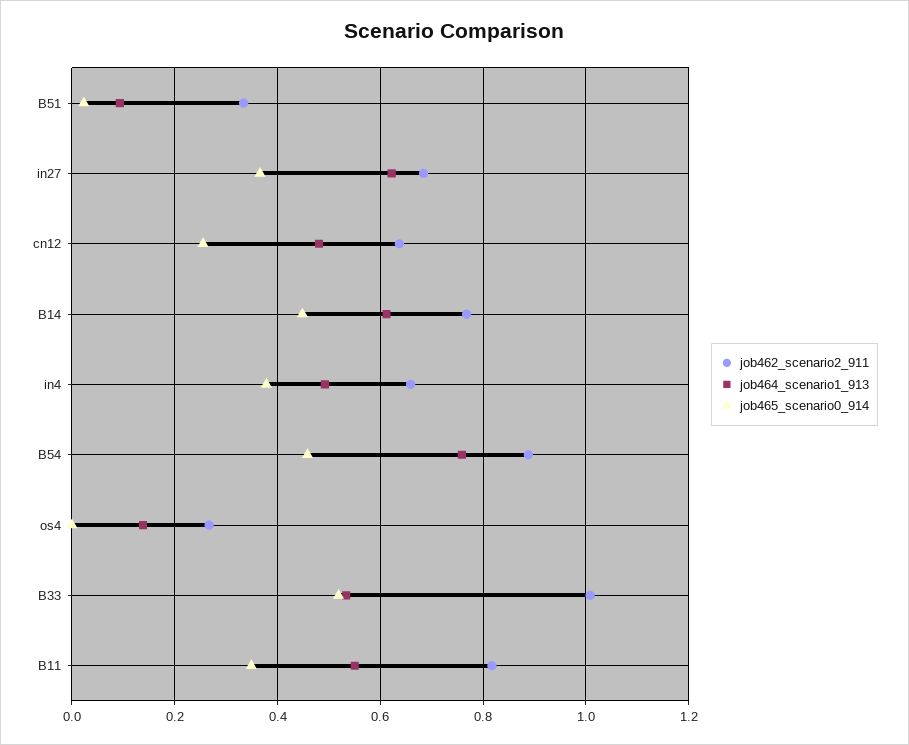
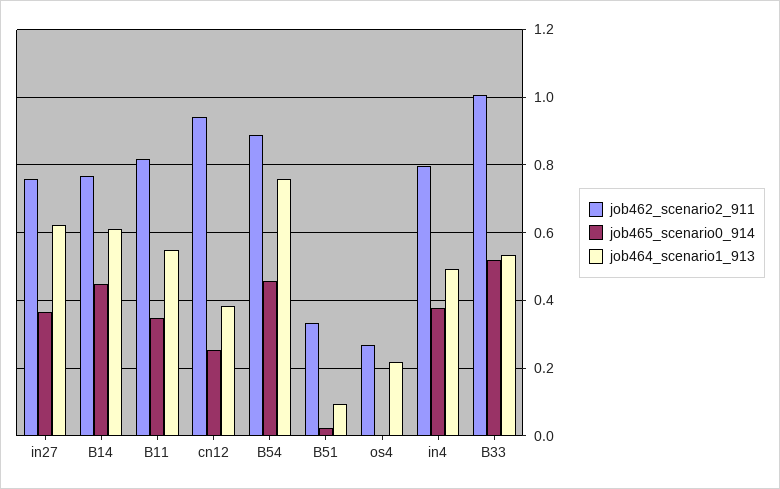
  {
    "job462_scenario2_911": {
      "B51": 0.34,
-     "in27": 0.68,
+     "in27": 0.76,
-     "cn12": 0.64,
+     "cn12": 0.94,
      "B14": 0.76,
-     "in4": 0.66,
+     "in4": 0.8,
      "B54": 0.88,
      "os4": 0.26,
      "B33": 1,
      "B11": 0.82
    },
    "job464_scenario1_913": {
      "B51": 0.1,
      "in27": 0.62,
-     "cn12": 0.48,
+     "cn12": 0.38,
      "B14": 0.62,
      "in4": 0.5,
      "B54": 0.76,
-     "os4": 0.14,
+     "os4": 0.22,
      "B33": 0.54,
      "B11": 0.56
    },
    "job465_scenario0_914": {
      "B51": 0.02,
      "in27": 0.36,
      "cn12": 0.26,
      "B14": 0.44,
      "in4": 0.38,
      "B54": 0.46,
      "os4": 0,
      "B33": 0.52,
      "B11": 0.34
    }
  }

